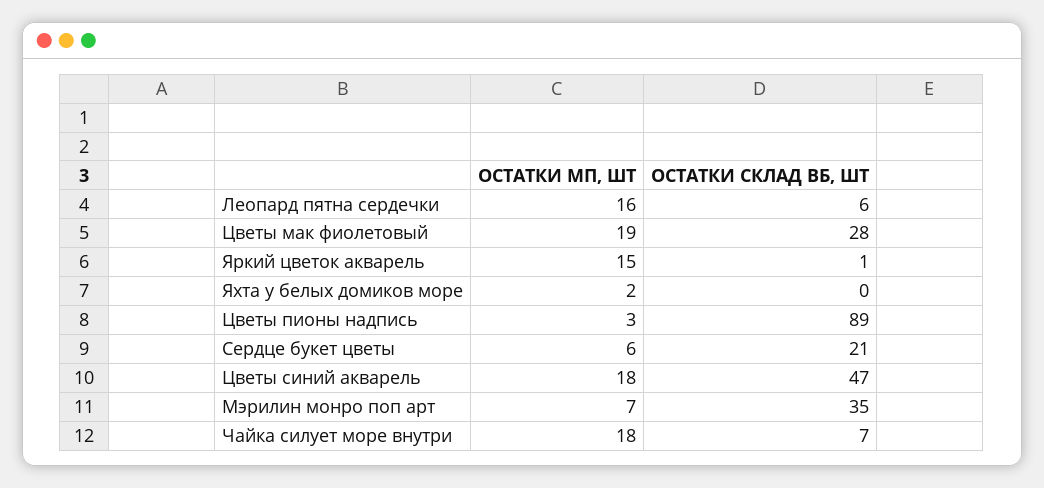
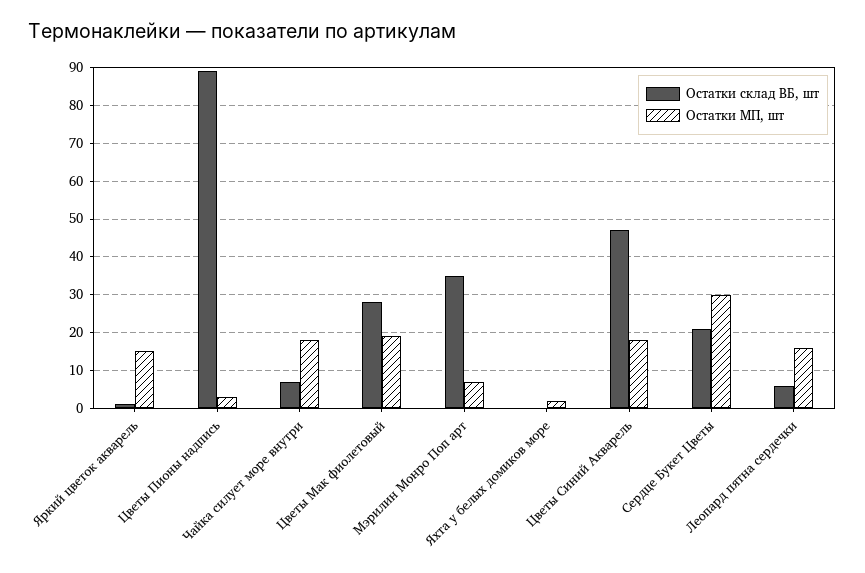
  {
    "ОСТАТКИ МП, ШТ": {
      "Леопард пятна сердечки": 16,
      "Цветы мак фиолетовый": 19,
      "Яркий цветок акварель": 15,
      "Яхта у белых домиков море": 2,
      "Цветы пионы надпись": 3,
-     "Сердце букет цветы": 6,
+     "Сердце букет цветы": 30,
      "Цветы синий акварель": 18,
      "Мэрилин монро поп арт": 7,
      "Чайка силует море внутри": 18
    },
    "ОСТАТКИ СКЛАД ВБ, ШТ": {
      "Леопард пятна сердечки": 6,
      "Цветы мак фиолетовый": 28,
      "Яркий цветок акварель": 1,
      "Яхта у белых домиков море": 0,
      "Цветы пионы надпись": 89,
      "Сердце букет цветы": 21,
      "Цветы синий акварель": 47,
      "Мэрилин монро поп арт": 35,
      "Чайка силует море внутри": 7
    }
  }

